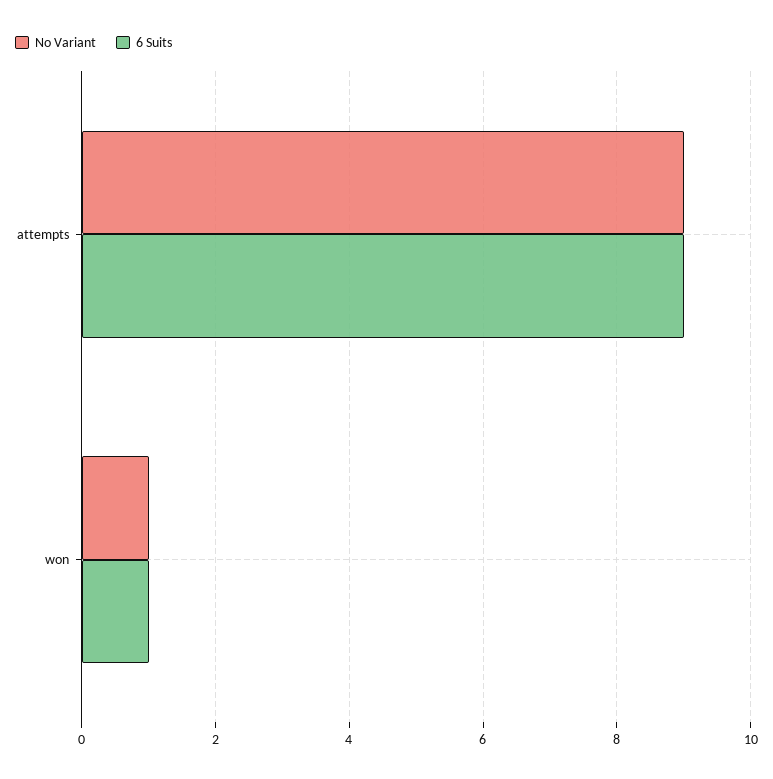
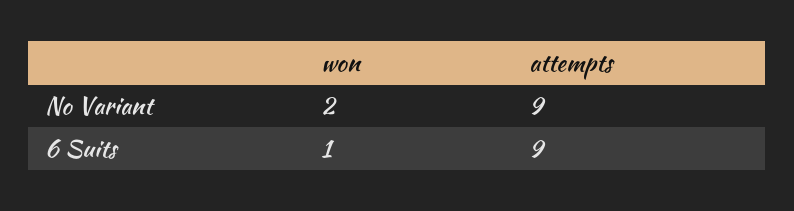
  {
    "No Variant": {
      "attempts": 9,
-     "won": 1
+     "won": 2
    },
    "6 Suits": {
      "attempts": 9,
      "won": 1
    }
  }

